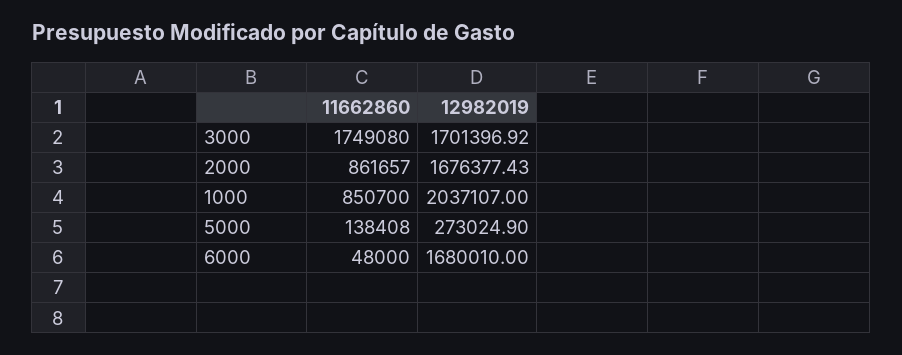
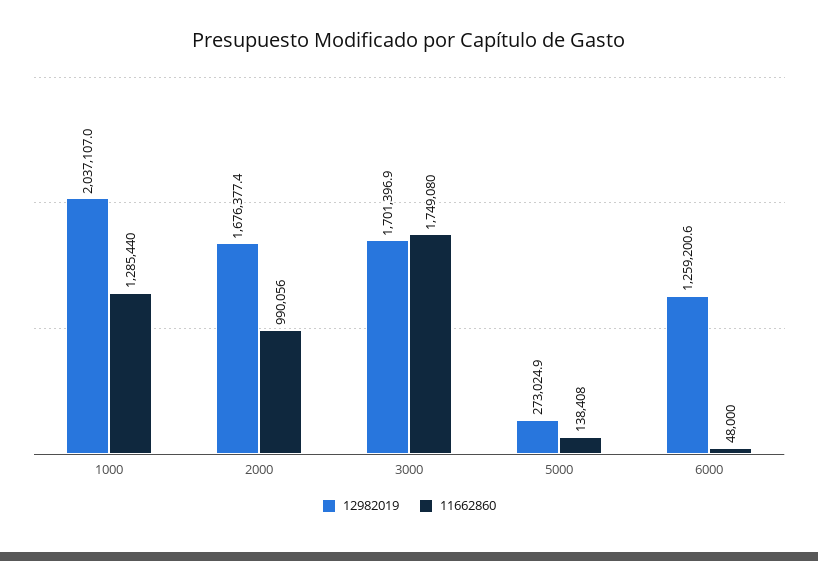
  {
    "11662860": {
      "3000": 1749080,
-     "2000": 861657,
+     "2000": 990056,
-     "1000": 850700,
+     "1000": 1285440,
      "5000": 138408,
      "6000": 48000
    },
    "12982019": {
      "3000": 1701396.92,
      "2000": 1676377.43,
      "1000": 2037107,
      "5000": 273024.9,
-     "6000": 1680010
+     "6000": 1259200.6
    }
  }

